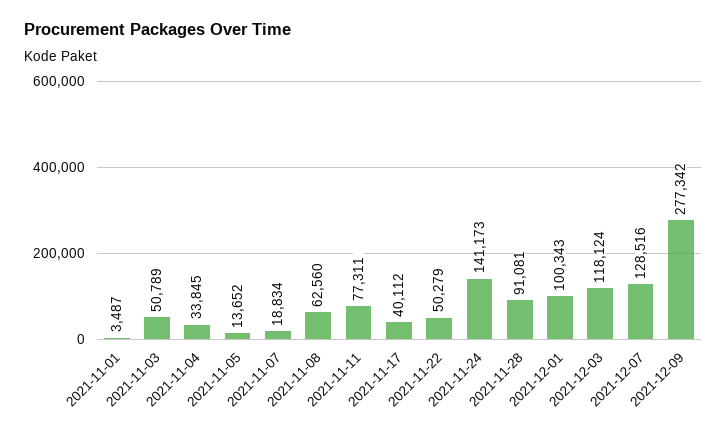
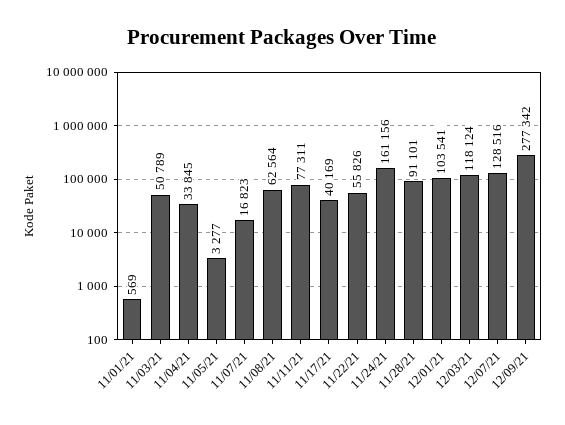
  {
-   "2021-11-01": 3487,
+   "2021-11-01": 569,
    "2021-11-03": 50789,
    "2021-11-04": 33845,
-   "2021-11-05": 13652,
+   "2021-11-05": 3277,
-   "2021-11-07": 18834,
+   "2021-11-07": 16823,
-   "2021-11-08": 62560,
+   "2021-11-08": 62564,
    "2021-11-11": 77311,
-   "2021-11-17": 40112,
+   "2021-11-17": 40169,
-   "2021-11-22": 50279,
+   "2021-11-22": 55826,
-   "2021-11-24": 141173,
+   "2021-11-24": 161156,
-   "2021-11-28": 91081,
+   "2021-11-28": 91101,
-   "2021-12-01": 100343,
+   "2021-12-01": 103541,
    "2021-12-03": 118124,
    "2021-12-07": 128516,
    "2021-12-09": 277342
  }

